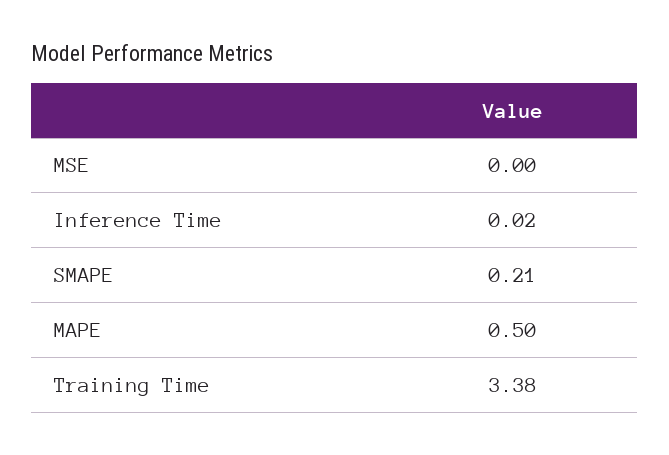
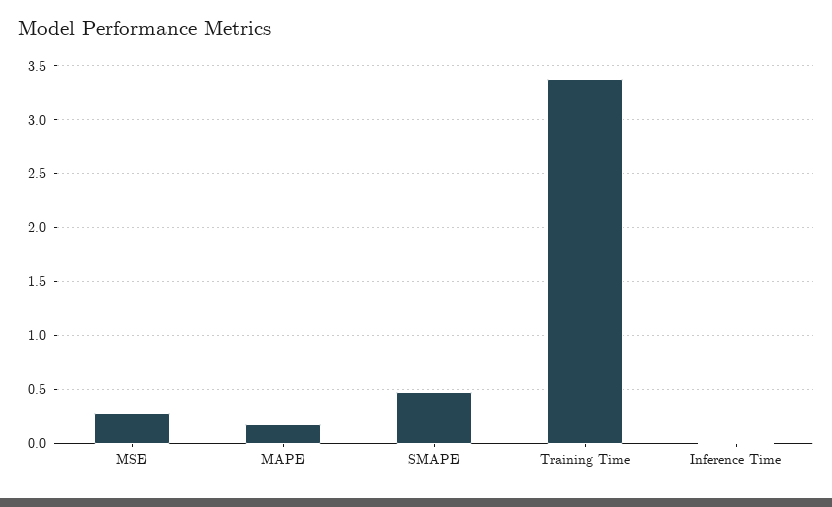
  {
-   "MSE": 0,
+   "MSE": 0.3,
    "Inference Time": 0.02,
-   "SMAPE": 0.21,
+   "SMAPE": 0.5,
-   "MAPE": 0.5,
+   "MAPE": 0.2,
    "Training Time": 3.38
  }

